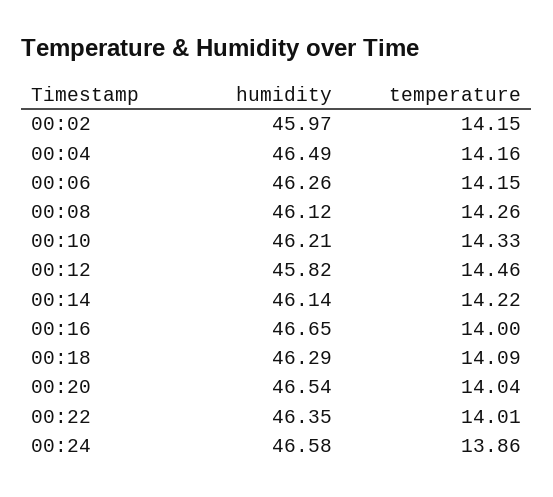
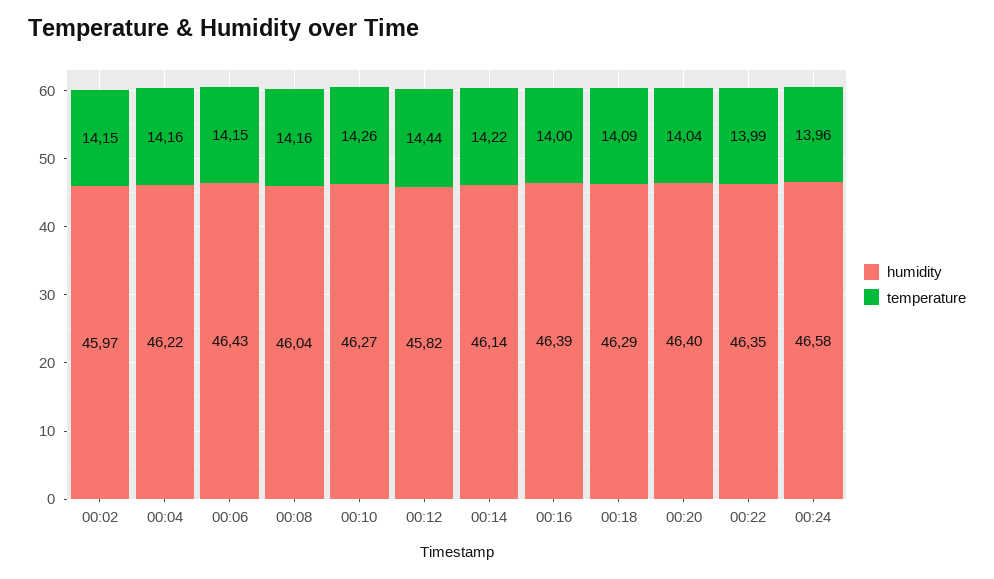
  {
    "humidity": {
      "00:02": 45.97,
-     "00:04": 46.49,
+     "00:04": 46.22,
-     "00:06": 46.26,
+     "00:06": 46.43,
-     "00:08": 46.12,
+     "00:08": 46.04,
-     "00:10": 46.21,
+     "00:10": 46.27,
      "00:12": 45.82,
      "00:14": 46.14,
-     "00:16": 46.65,
+     "00:16": 46.39,
      "00:18": 46.29,
-     "00:20": 46.54,
+     "00:20": 46.4,
      "00:22": 46.35,
      "00:24": 46.58
    },
    "temperature": {
      "00:02": 14.15,
      "00:04": 14.16,
      "00:06": 14.15,
-     "00:08": 14.26,
+     "00:08": 14.16,
-     "00:10": 14.33,
+     "00:10": 14.26,
-     "00:12": 14.46,
+     "00:12": 14.44,
      "00:14": 14.22,
      "00:16": 14,
      "00:18": 14.09,
      "00:20": 14.04,
-     "00:22": 14.01,
+     "00:22": 13.99,
-     "00:24": 13.86
+     "00:24": 13.96
    }
  }

